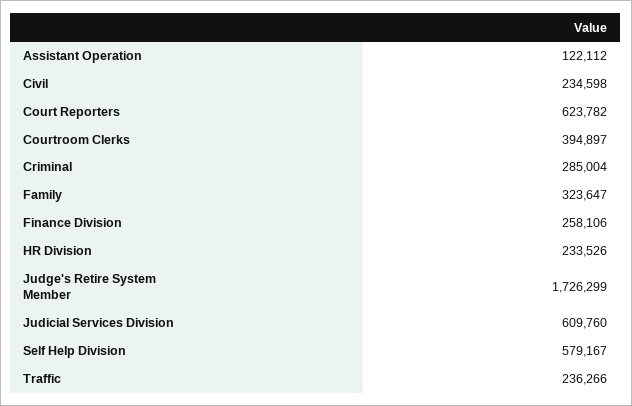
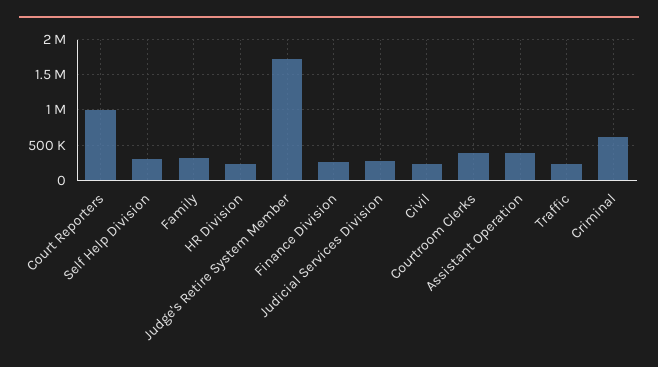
  {
-   "Assistant Operation": 122112,
+   "Assistant Operation": 400000,
    "Civil": 234598,
-   "Court Reporters": 623782,
+   "Court Reporters": 1000000,
    "Courtroom Clerks": 394897,
-   "Criminal": 285004,
+   "Criminal": 600000,
    "Family": 323647,
    "Finance Division": 258106,
    "HR Division": 233526,
    "Judge's Retire System Member": 1726299,
-   "Judicial Services Division": 609760,
+   "Judicial Services Division": 300000,
-   "Self Help Division": 579167,
+   "Self Help Division": 300000,
    "Traffic": 236266
  }

